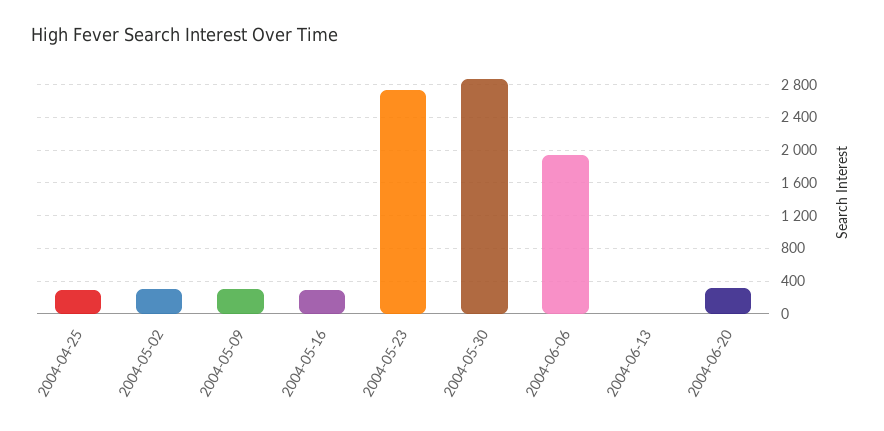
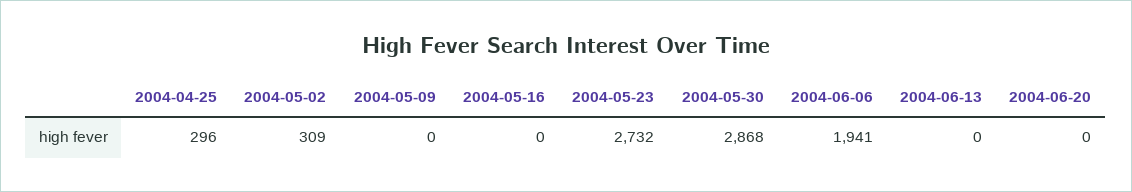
  {
    "2004-04-25": 296,
    "2004-05-02": 309,
-   "2004-05-09": 300,
+   "2004-05-09": 0,
-   "2004-05-16": 300,
+   "2004-05-16": 0,
    "2004-05-23": 2732,
    "2004-05-30": 2868,
    "2004-06-06": 1941,
    "2004-06-13": 0,
-   "2004-06-20": 300
+   "2004-06-20": 0
  }

